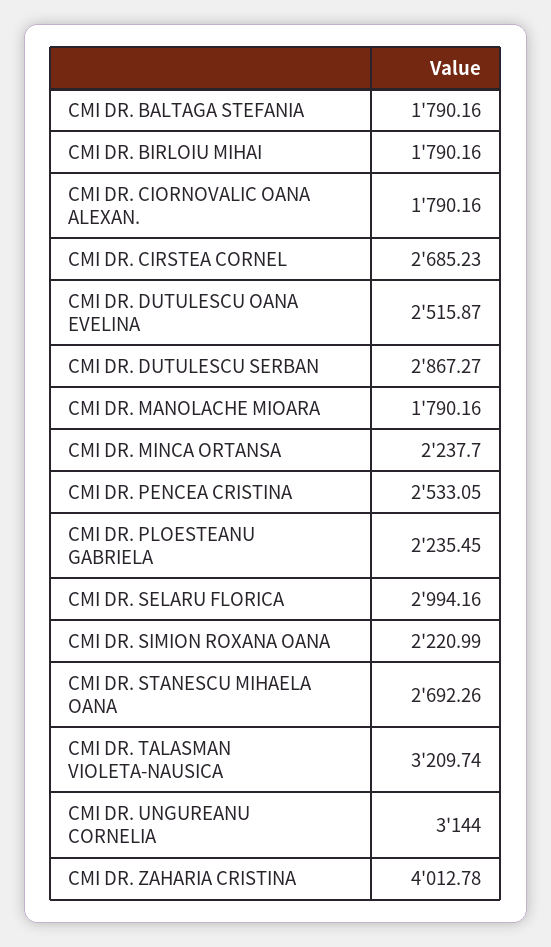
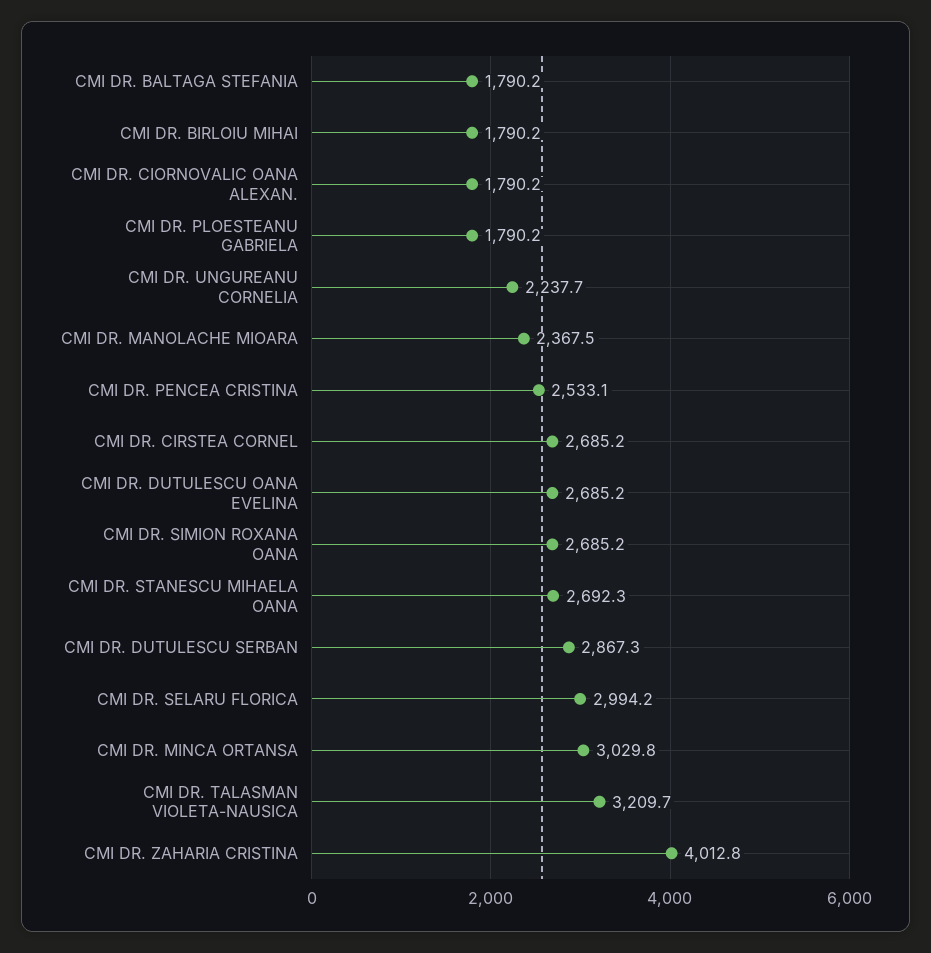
  {
    "CMI DR. BALTAGA STEFANIA": 1790.16,
    "CMI DR. BIRLOIU MIHAI": 1790.16,
    "CMI DR. CIORNOVALIC OANA ALEXAN.": 1790.16,
    "CMI DR. CIRSTEA CORNEL": 2685.23,
-   "CMI DR. DUTULESCU OANA EVELINA": 2515.87,
+   "CMI DR. DUTULESCU OANA EVELINA": 2685.2,
    "CMI DR. DUTULESCU SERBAN": 2867.27,
-   "CMI DR. MANOLACHE MIOARA": 1790.16,
+   "CMI DR. MANOLACHE MIOARA": 2367.5,
-   "CMI DR. MINCA ORTANSA": 2237.7,
+   "CMI DR. MINCA ORTANSA": 3029.8,
    "CMI DR. PENCEA CRISTINA": 2533.05,
-   "CMI DR. PLOESTEANU GABRIELA": 2235.45,
+   "CMI DR. PLOESTEANU GABRIELA": 1790.2,
    "CMI DR. SELARU FLORICA": 2994.16,
-   "CMI DR. SIMION ROXANA OANA": 2220.99,
+   "CMI DR. SIMION ROXANA OANA": 2685.2,
    "CMI DR. STANESCU MIHAELA OANA": 2692.26,
    "CMI DR. TALASMAN VIOLETA-NAUSICA": 3209.74,
-   "CMI DR. UNGUREANU CORNELIA": 3144,
+   "CMI DR. UNGUREANU CORNELIA": 2237.7,
    "CMI DR. ZAHARIA CRISTINA": 4012.78
  }

